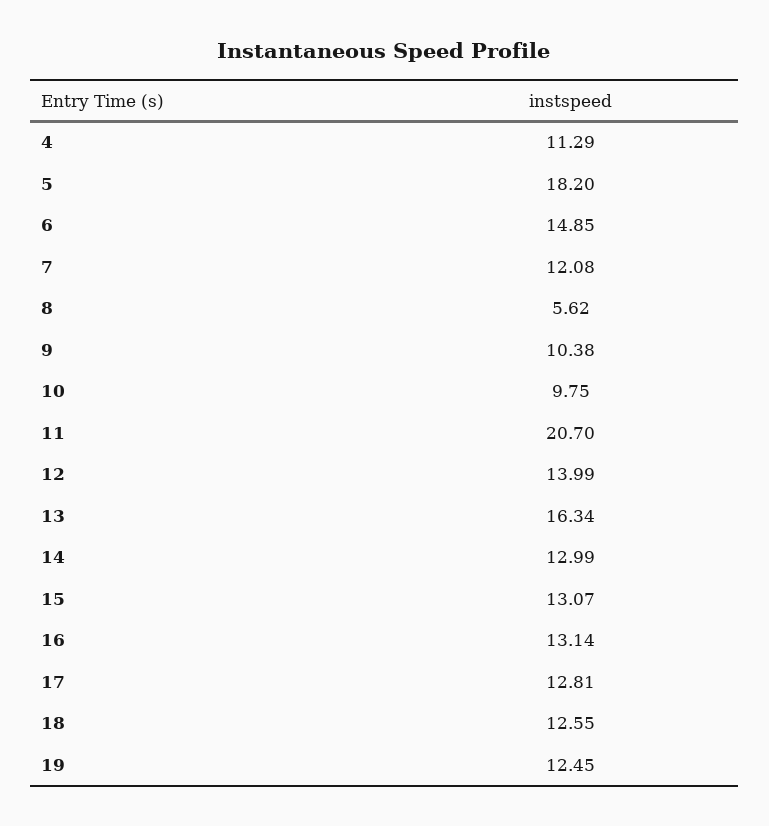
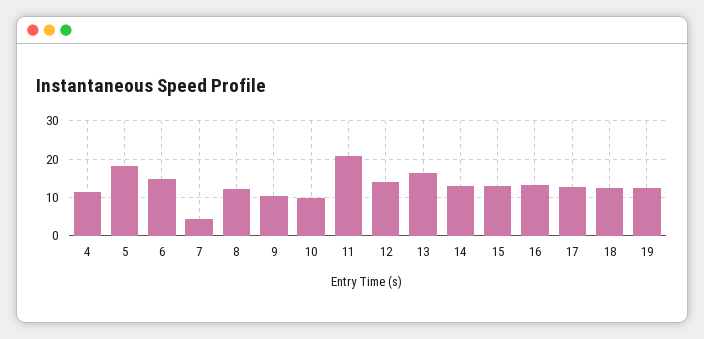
  {
    "4": 11.29,
    "5": 18.2,
    "6": 14.85,
-   "7": 12.08,
+   "7": 4,
-   "8": 5.62,
+   "8": 12,
    "9": 10.38,
    "10": 9.75,
    "11": 20.7,
    "12": 13.99,
    "13": 16.34,
    "14": 12.99,
    "15": 13.07,
    "16": 13.14,
    "17": 12.81,
    "18": 12.55,
    "19": 12.45
  }

